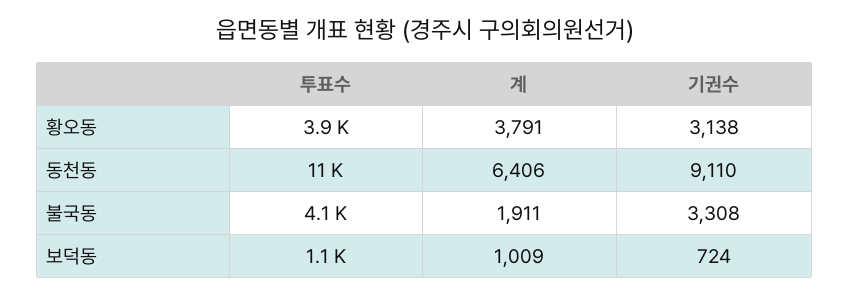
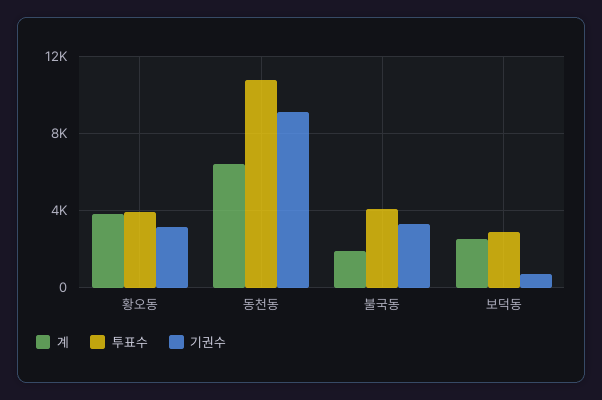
  {
    "투표수": {
      "황오동": 3900,
      "동천동": 11000,
      "불국동": 4100,
-     "보덕동": 1100
+     "보덕동": 3000
    },
    "계": {
      "황오동": 3791,
      "동천동": 6406,
      "불국동": 1911,
-     "보덕동": 1009
+     "보덕동": 2500
    },
    "기권수": {
      "황오동": 3138,
      "동천동": 9110,
      "불국동": 3308,
      "보덕동": 724
    }
  }

